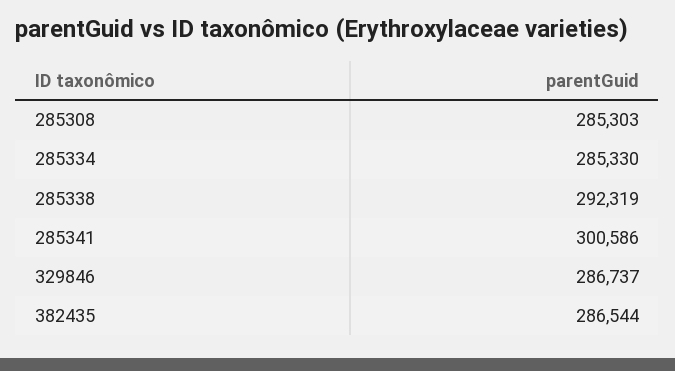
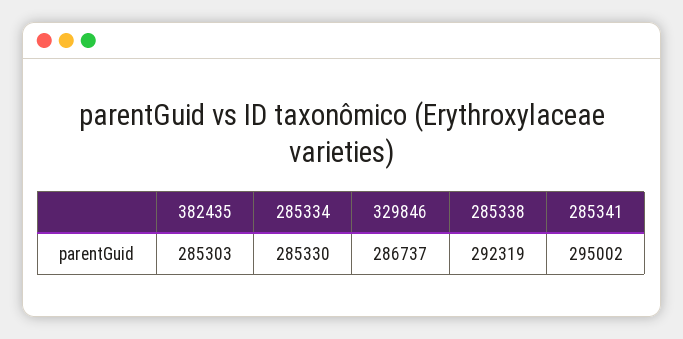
  {
-   "285308": 285303,
    "285334": 285330,
    "285338": 292319,
-   "285341": 300586,
+   "285341": 295002,
    "329846": 286737,
-   "382435": 286544
+   "382435": 285303
  }

